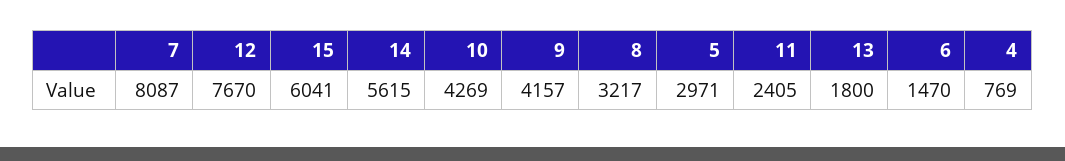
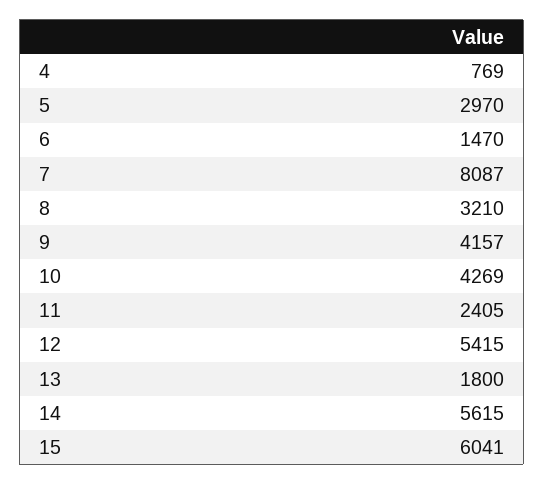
  {
    "7": 8087,
-   "12": 7670,
+   "12": 5415,
    "15": 6041,
    "14": 5615,
    "10": 4269,
    "9": 4157,
-   "8": 3217,
+   "8": 3210,
-   "5": 2971,
+   "5": 2970,
    "11": 2405,
    "13": 1800,
    "6": 1470,
    "4": 769
  }

